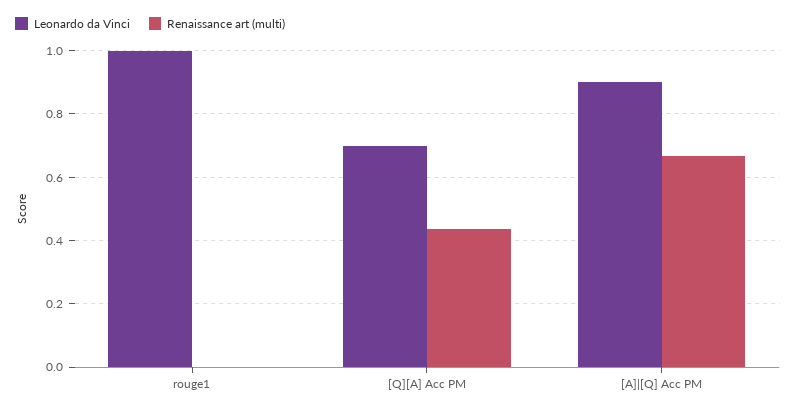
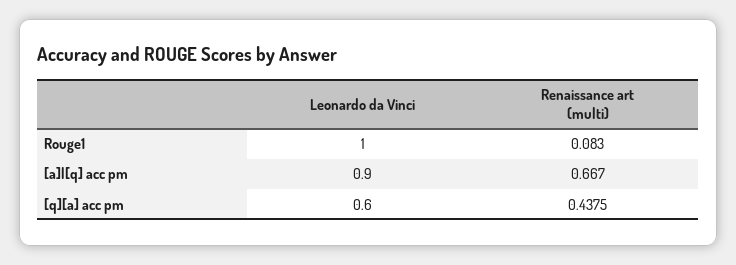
  {
    "Leonardo da Vinci": {
      "rouge1": 1,
-     "[Q][A] Acc PM": 0.7,
+     "[Q][A] Acc PM": 0.6,
      "[A]|[Q] Acc PM": 0.9
    },
    "Renaissance art (multi)": {
-     "rouge1": 0,
+     "rouge1": 0.083,
      "[Q][A] Acc PM": 0.4375,
      "[A]|[Q] Acc PM": 0.667
    }
  }

